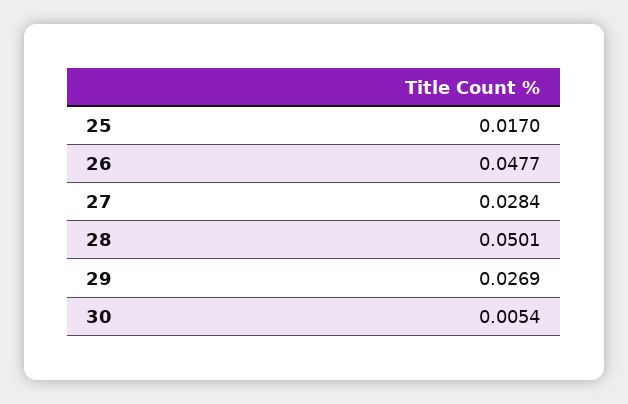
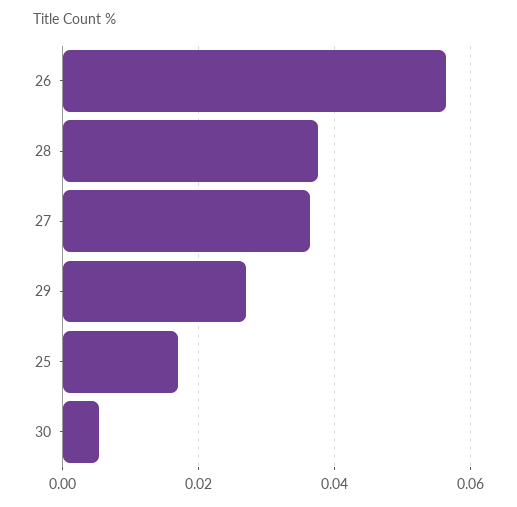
  {
    "25": 0.017,
-   "26": 0.0477,
+   "26": 0.056,
-   "27": 0.0284,
+   "27": 0.036,
-   "28": 0.0501,
+   "28": 0.038,
    "29": 0.0269,
    "30": 0.0054
  }

